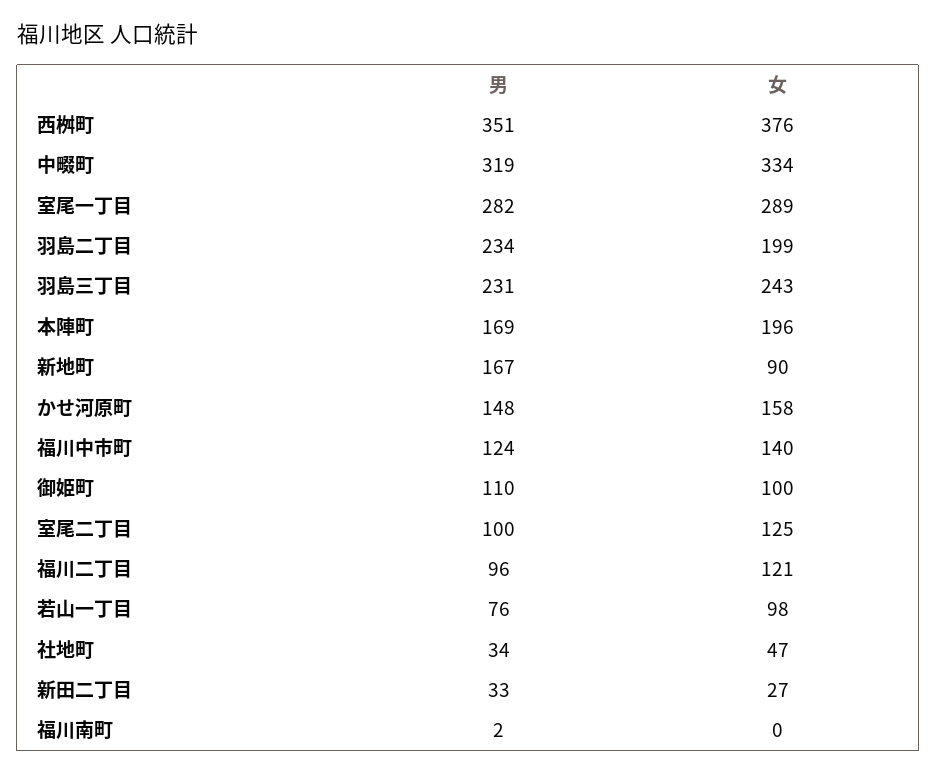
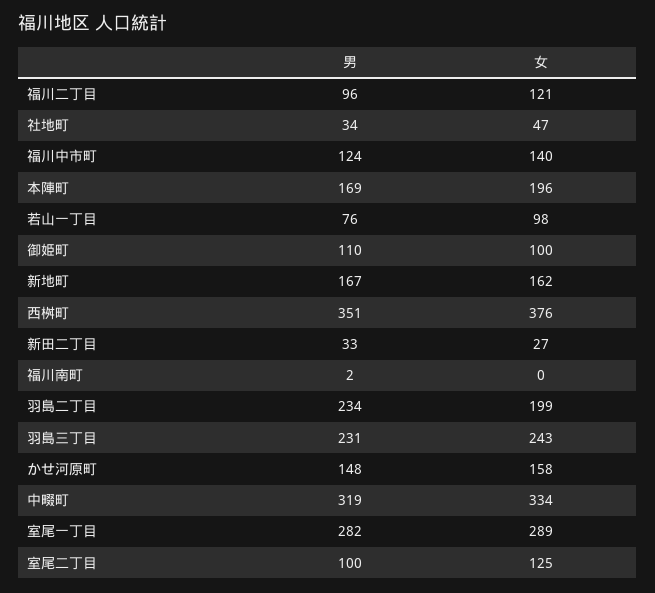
  {
    "男": {
      "西桝町": 351,
      "中畷町": 319,
      "室尾一丁目": 282,
      "羽島二丁目": 234,
      "羽島三丁目": 231,
      "本陣町": 169,
      "新地町": 167,
      "かせ河原町": 148,
      "福川中市町": 124,
      "御姫町": 110,
      "室尾二丁目": 100,
      "福川二丁目": 96,
      "若山一丁目": 76,
      "社地町": 34,
      "新田二丁目": 33,
      "福川南町": 2
    },
    "女": {
      "西桝町": 376,
      "中畷町": 334,
      "室尾一丁目": 289,
      "羽島二丁目": 199,
      "羽島三丁目": 243,
      "本陣町": 196,
-     "新地町": 90,
+     "新地町": 162,
      "かせ河原町": 158,
      "福川中市町": 140,
      "御姫町": 100,
      "室尾二丁目": 125,
      "福川二丁目": 121,
      "若山一丁目": 98,
      "社地町": 47,
      "新田二丁目": 27,
      "福川南町": 0
    }
  }

